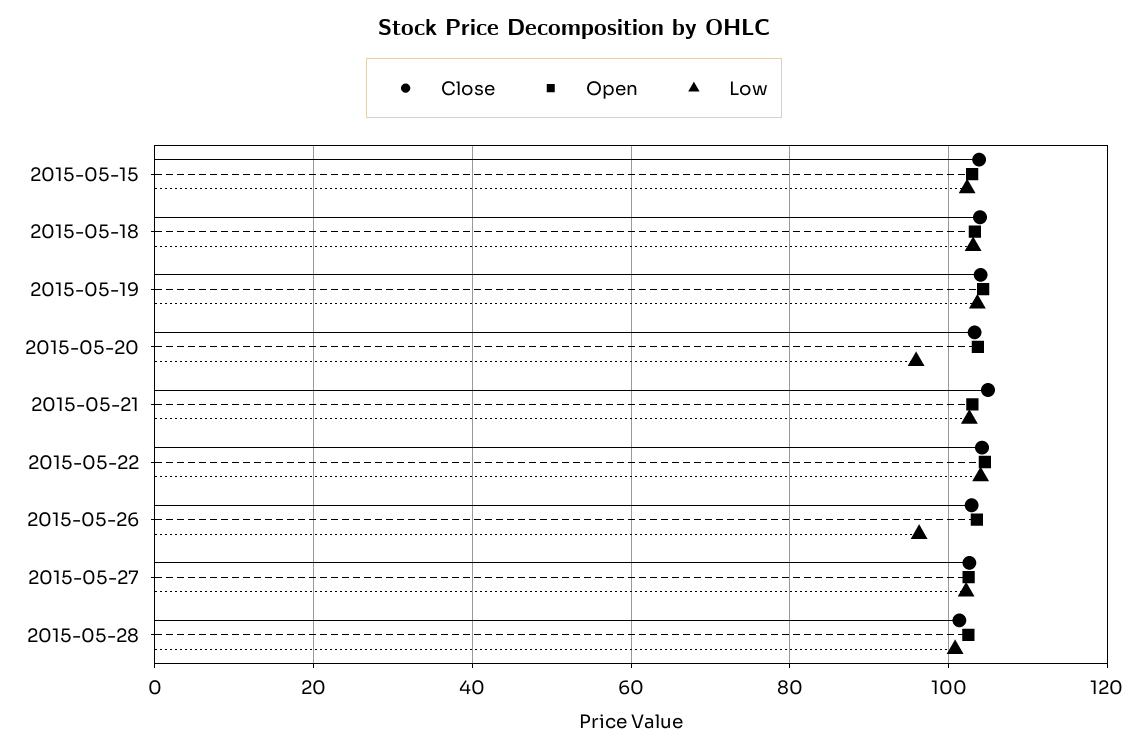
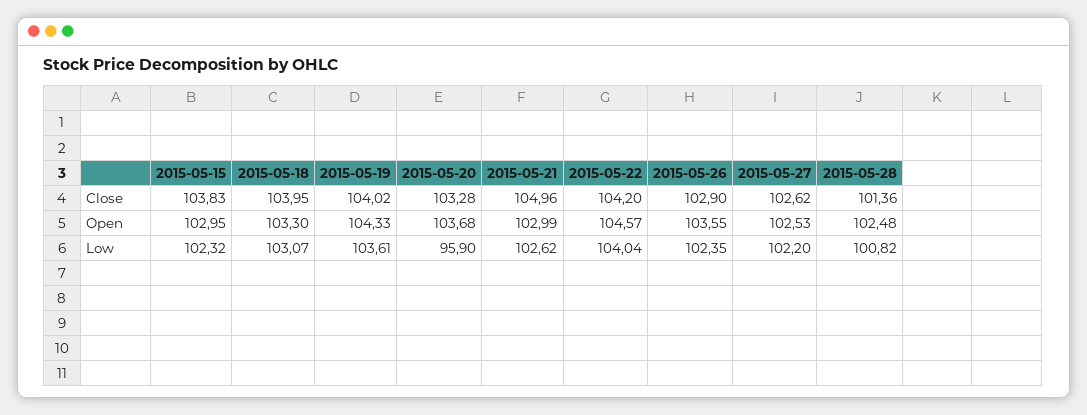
  {
    "Close": {
      "2015-05-15": 103.83,
      "2015-05-18": 103.95,
      "2015-05-19": 104.02,
      "2015-05-20": 103.28,
      "2015-05-21": 104.96,
      "2015-05-22": 104.2,
      "2015-05-26": 102.9,
      "2015-05-27": 102.62,
      "2015-05-28": 101.36
    },
    "Open": {
      "2015-05-15": 102.95,
      "2015-05-18": 103.3,
      "2015-05-19": 104.33,
      "2015-05-20": 103.68,
      "2015-05-21": 102.99,
      "2015-05-22": 104.57,
      "2015-05-26": 103.55,
      "2015-05-27": 102.53,
      "2015-05-28": 102.48
    },
    "Low": {
      "2015-05-15": 102.32,
      "2015-05-18": 103.07,
      "2015-05-19": 103.61,
      "2015-05-20": 95.9,
      "2015-05-21": 102.62,
      "2015-05-22": 104.04,
-     "2015-05-26": 96,
+     "2015-05-26": 102.35,
      "2015-05-27": 102.2,
      "2015-05-28": 100.82
    }
  }

